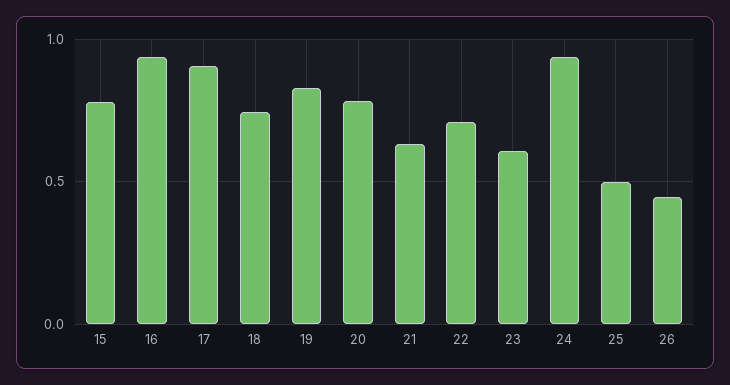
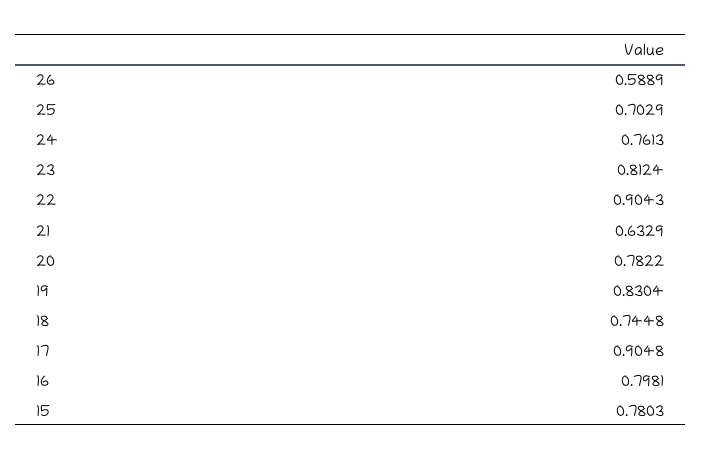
  {
    "15": 0.7803,
-   "16": 0.95,
+   "16": 0.7981,
    "17": 0.9048,
    "18": 0.7448,
    "19": 0.8304,
    "20": 0.7822,
    "21": 0.6329,
-   "22": 0.7,
+   "22": 0.9043,
-   "23": 0.6,
+   "23": 0.8124,
-   "24": 0.95,
+   "24": 0.7613,
-   "25": 0.5,
+   "25": 0.7029,
-   "26": 0.45
+   "26": 0.5889
  }

